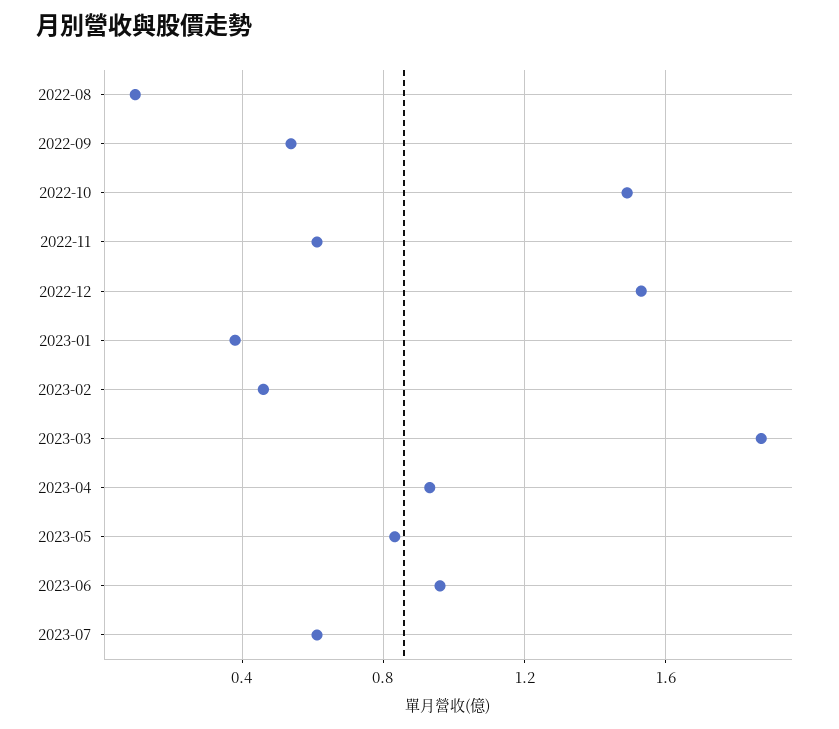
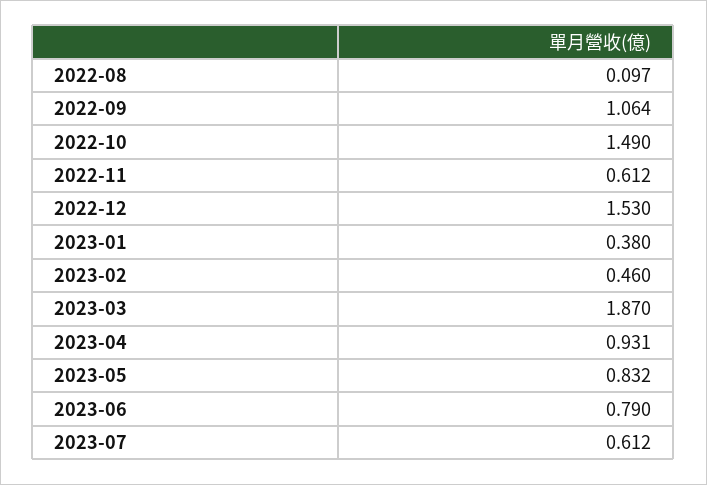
  {
    "2022-08": 0.097,
-   "2022-09": 0.55,
+   "2022-09": 1.064,
    "2022-10": 1.49,
    "2022-11": 0.612,
    "2022-12": 1.53,
    "2023-01": 0.38,
    "2023-02": 0.46,
    "2023-03": 1.87,
    "2023-04": 0.931,
    "2023-05": 0.832,
-   "2023-06": 0.95,
+   "2023-06": 0.79,
    "2023-07": 0.612
  }

